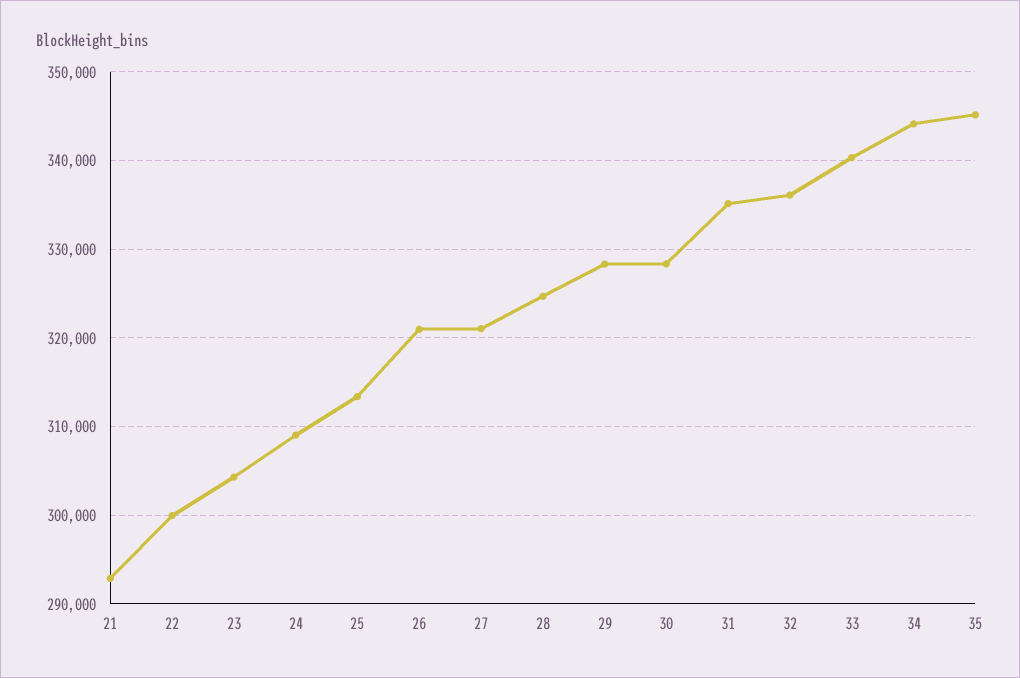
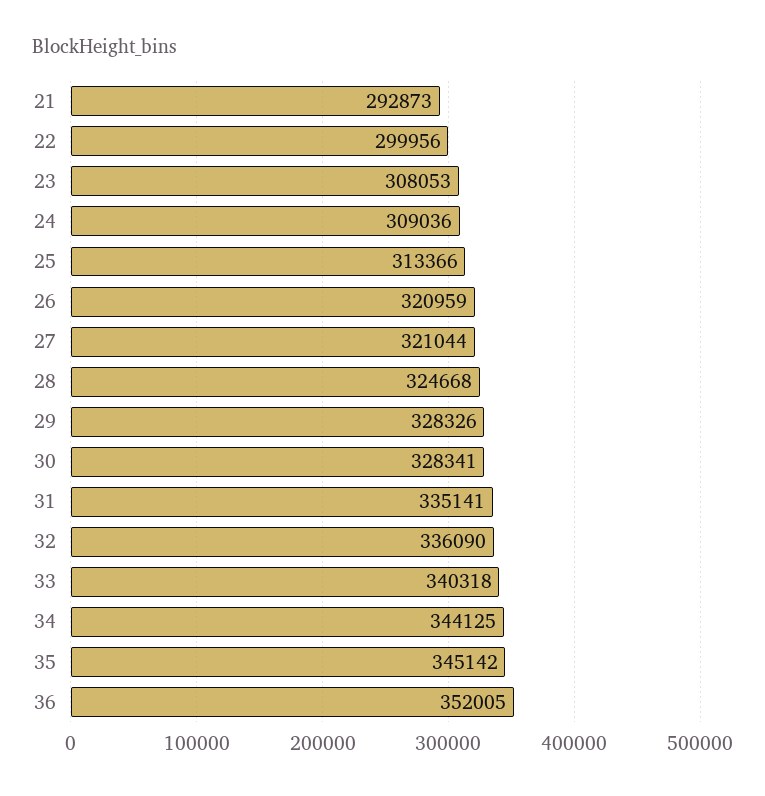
  {
    "21": 292873,
    "22": 299956,
-   "23": 304000,
+   "23": 308053,
    "24": 309036,
    "25": 313366,
    "26": 320959,
    "27": 321044,
    "28": 324668,
    "29": 328326,
    "30": 328341,
    "31": 335141,
    "32": 336090,
    "33": 340318,
    "34": 344125,
-   "35": 345142
+   "35": 345142,
+   "36": 352005
  }

